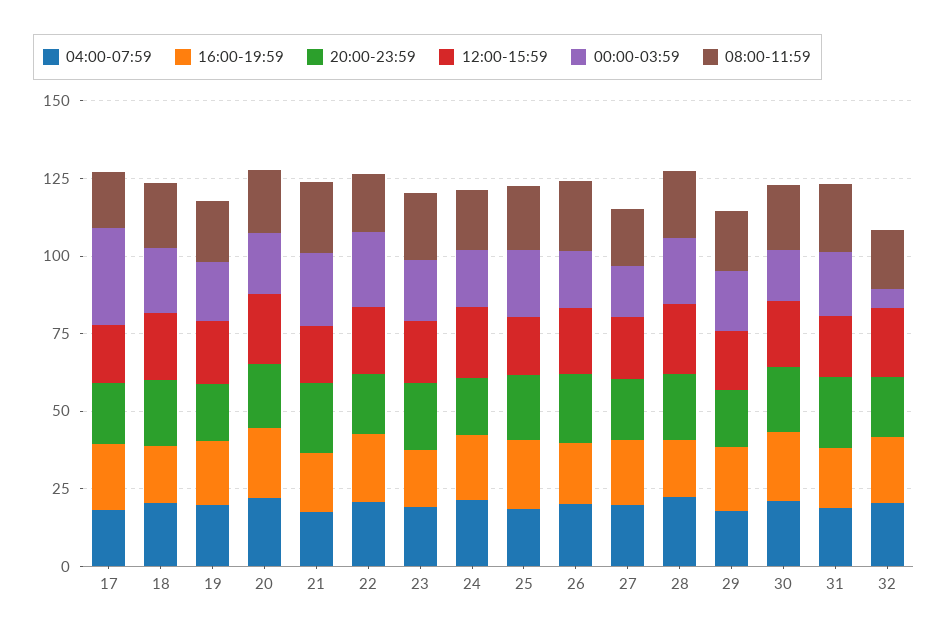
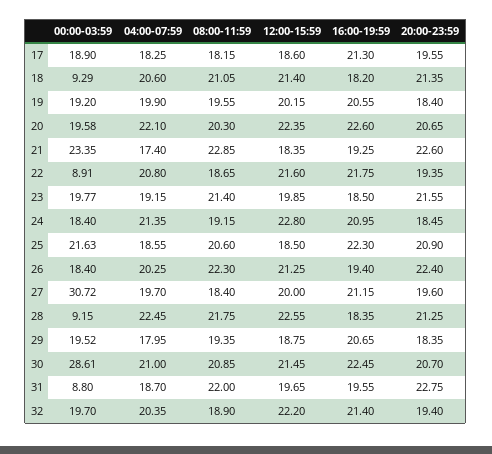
  {
    "04:00-07:59": {
      "17": 18.25,
      "18": 20.6,
      "19": 19.9,
      "20": 22.1,
      "21": 17.4,
      "22": 20.8,
      "23": 19.15,
      "24": 21.35,
      "25": 18.55,
      "26": 20.25,
      "27": 19.7,
      "28": 22.45,
      "29": 17.95,
      "30": 21,
      "31": 18.7,
      "32": 20.35
    },
    "16:00-19:59": {
      "17": 21.3,
      "18": 18.2,
      "19": 20.55,
      "20": 22.6,
      "21": 19.25,
      "22": 21.75,
      "23": 18.5,
      "24": 20.95,
      "25": 22.3,
      "26": 19.4,
      "27": 21.15,
      "28": 18.35,
      "29": 20.65,
      "30": 22.45,
      "31": 19.55,
      "32": 21.4
    },
    "20:00-23:59": {
      "17": 19.55,
      "18": 21.35,
      "19": 18.4,
      "20": 20.65,
      "21": 22.6,
      "22": 19.35,
      "23": 21.55,
      "24": 18.45,
      "25": 20.9,
      "26": 22.4,
      "27": 19.6,
      "28": 21.25,
      "29": 18.35,
      "30": 20.7,
      "31": 22.75,
      "32": 19.4
    },
    "12:00-15:59": {
      "17": 18.6,
      "18": 21.4,
      "19": 20.15,
      "20": 22.35,
      "21": 18.35,
      "22": 21.6,
      "23": 19.85,
      "24": 22.8,
      "25": 18.5,
      "26": 21.25,
      "27": 20,
      "28": 22.55,
      "29": 18.75,
      "30": 21.45,
      "31": 19.65,
      "32": 22.2
    },
    "00:00-03:59": {
-     "17": 30,
+     "17": 18.9,
-     "18": 20,
+     "18": 9.29,
      "19": 19.2,
      "20": 19.58,
      "21": 23.35,
-     "22": 25,
+     "22": 8.91,
      "23": 19.77,
      "24": 18.4,
      "25": 21.63,
      "26": 18.4,
-     "27": 15,
+     "27": 30.72,
-     "28": 20,
+     "28": 9.15,
      "29": 19.52,
-     "30": 15,
+     "30": 28.61,
-     "31": 20,
+     "31": 8.8,
-     "32": 5
+     "32": 19.7
    },
    "08:00-11:59": {
      "17": 18.15,
      "18": 21.05,
      "19": 19.55,
      "20": 20.3,
      "21": 22.85,
      "22": 18.65,
      "23": 21.4,
      "24": 19.15,
      "25": 20.6,
      "26": 22.3,
      "27": 18.4,
      "28": 21.75,
      "29": 19.35,
      "30": 20.85,
      "31": 22,
      "32": 18.9
    }
  }

